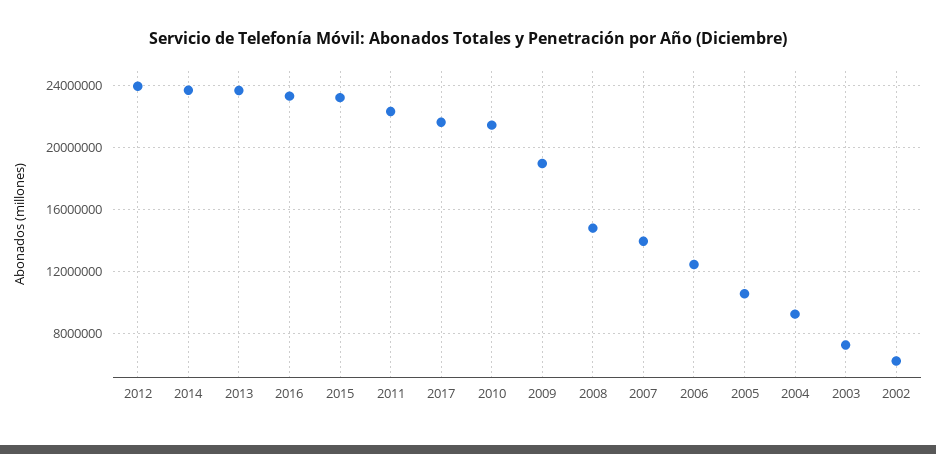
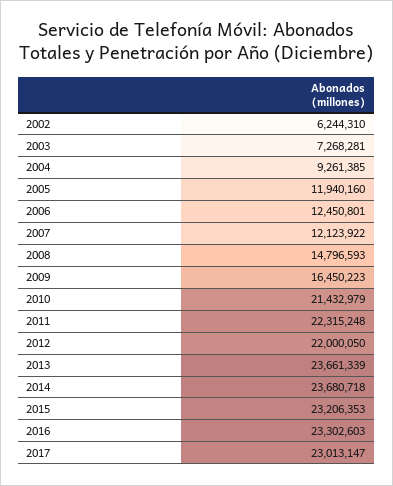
  {
-   "2012": 24000000,
+   "2012": 22000050,
    "2014": 23680718,
    "2013": 23661339,
    "2016": 23302603,
    "2015": 23206353,
    "2011": 22315248,
-   "2017": 21500000,
+   "2017": 23013147,
    "2010": 21432979,
-   "2009": 19000000,
+   "2009": 16450223,
    "2008": 14796593,
-   "2007": 14000000,
+   "2007": 12123922,
    "2006": 12450801,
-   "2005": 10500000,
+   "2005": 11940160,
    "2004": 9261385,
    "2003": 7268281,
    "2002": 6244310
  }

